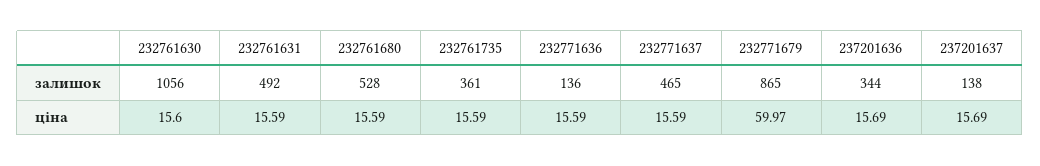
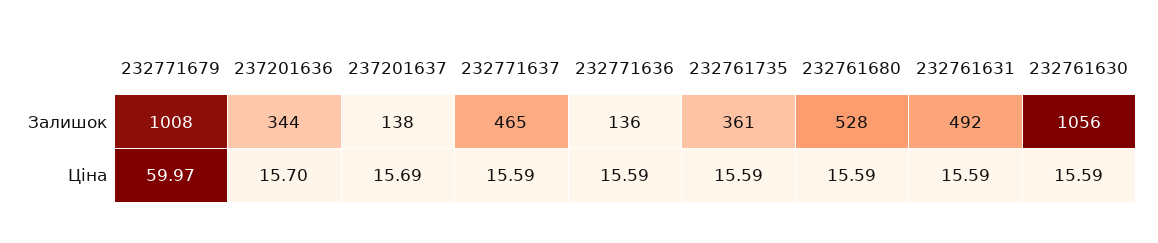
  {
    "232761630": {
      "залишок": 1056,
-     "ціна": 15.6
+     "ціна": 15.59
    },
    "232761631": {
      "залишок": 492,
      "ціна": 15.59
    },
    "232761680": {
      "залишок": 528,
      "ціна": 15.59
    },
    "232761735": {
      "залишок": 361,
      "ціна": 15.59
    },
    "232771636": {
      "залишок": 136,
      "ціна": 15.59
    },
    "232771637": {
      "залишок": 465,
      "ціна": 15.59
    },
    "232771679": {
-     "залишок": 865,
+     "залишок": 1008,
      "ціна": 59.97
    },
    "237201636": {
      "залишок": 344,
-     "ціна": 15.69
+     "ціна": 15.7
    },
    "237201637": {
      "залишок": 138,
      "ціна": 15.69
    }
  }

